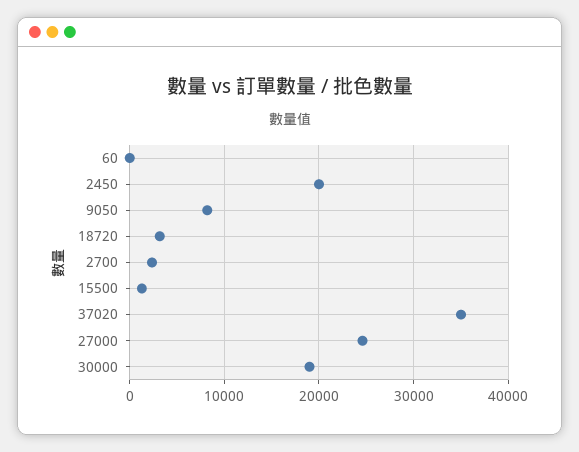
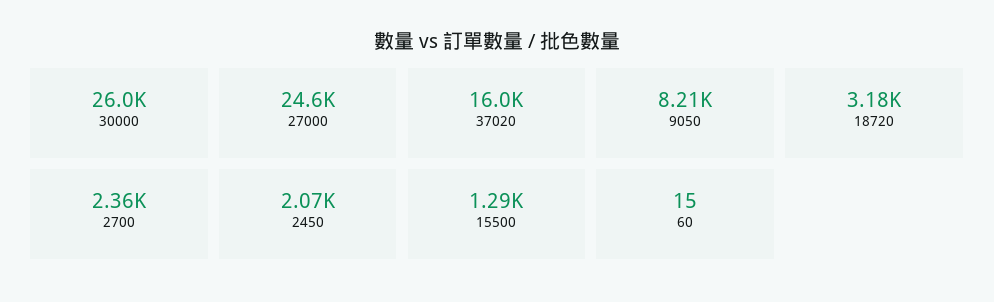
  {
    "60": 15,
-   "2450": 20000,
+   "2450": 2070,
    "9050": 8210,
    "18720": 3180,
    "2700": 2360,
    "15500": 1290,
-   "37020": 35000,
+   "37020": 16000,
    "27000": 24600,
-   "30000": 19000
+   "30000": 26000
  }

